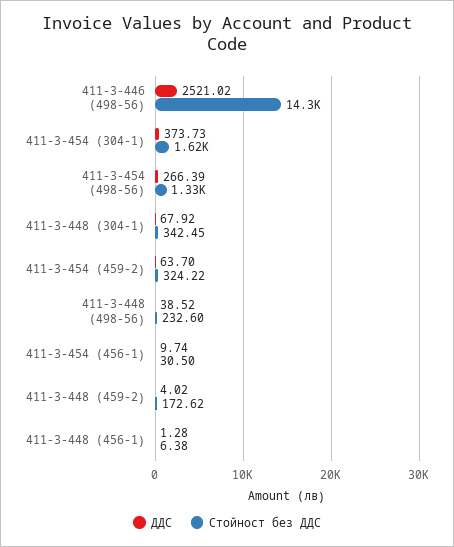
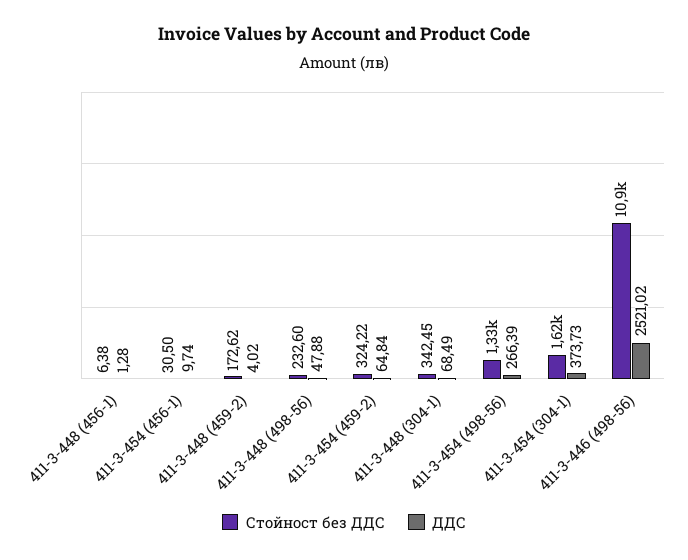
  {
    "ДДС": {
      "411-3-446 (498-56)": 2521.02,
      "411-3-454 (304-1)": 373.73,
      "411-3-454 (498-56)": 266.39,
-     "411-3-448 (304-1)": 67.92,
+     "411-3-448 (304-1)": 68.49,
-     "411-3-454 (459-2)": 63.7,
+     "411-3-454 (459-2)": 64.84,
-     "411-3-448 (498-56)": 38.52,
+     "411-3-448 (498-56)": 47.88,
      "411-3-454 (456-1)": 9.74,
      "411-3-448 (459-2)": 4.02,
      "411-3-448 (456-1)": 1.28
    },
    "Стойност без ДДС": {
-     "411-3-446 (498-56)": 14300,
+     "411-3-446 (498-56)": 10900,
      "411-3-454 (304-1)": 1620,
      "411-3-454 (498-56)": 1330,
      "411-3-448 (304-1)": 342.45,
      "411-3-454 (459-2)": 324.22,
      "411-3-448 (498-56)": 232.6,
      "411-3-454 (456-1)": 30.5,
      "411-3-448 (459-2)": 172.62,
      "411-3-448 (456-1)": 6.38
    }
  }

